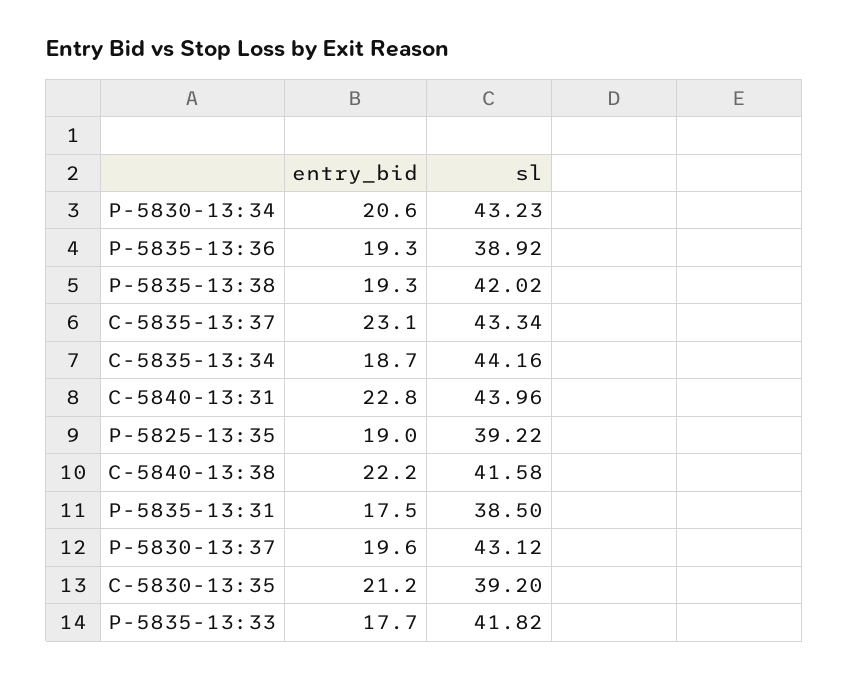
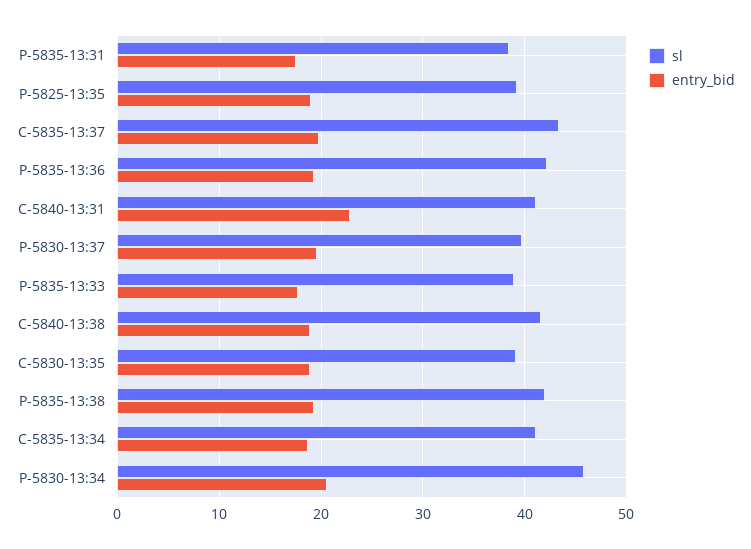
  {
    "entry_bid": {
      "P-5830-13:34": 20.6,
      "P-5835-13:36": 19.3,
      "P-5835-13:38": 19.3,
-     "C-5835-13:37": 23.1,
+     "C-5835-13:37": 20,
      "C-5835-13:34": 18.7,
      "C-5840-13:31": 22.8,
      "P-5825-13:35": 19,
-     "C-5840-13:38": 22.2,
+     "C-5840-13:38": 19,
      "P-5835-13:31": 17.5,
      "P-5830-13:37": 19.6,
-     "C-5830-13:35": 21.2,
+     "C-5830-13:35": 19,
      "P-5835-13:33": 17.7
    },
    "sl": {
-     "P-5830-13:34": 43.23,
+     "P-5830-13:34": 46,
-     "P-5835-13:36": 38.92,
+     "P-5835-13:36": 42,
      "P-5835-13:38": 42.02,
      "C-5835-13:37": 43.34,
-     "C-5835-13:34": 44.16,
+     "C-5835-13:34": 41,
-     "C-5840-13:31": 43.96,
+     "C-5840-13:31": 41,
      "P-5825-13:35": 39.22,
      "C-5840-13:38": 41.58,
      "P-5835-13:31": 38.5,
-     "P-5830-13:37": 43.12,
+     "P-5830-13:37": 40,
      "C-5830-13:35": 39.2,
-     "P-5835-13:33": 41.82
+     "P-5835-13:33": 39
    }
  }

